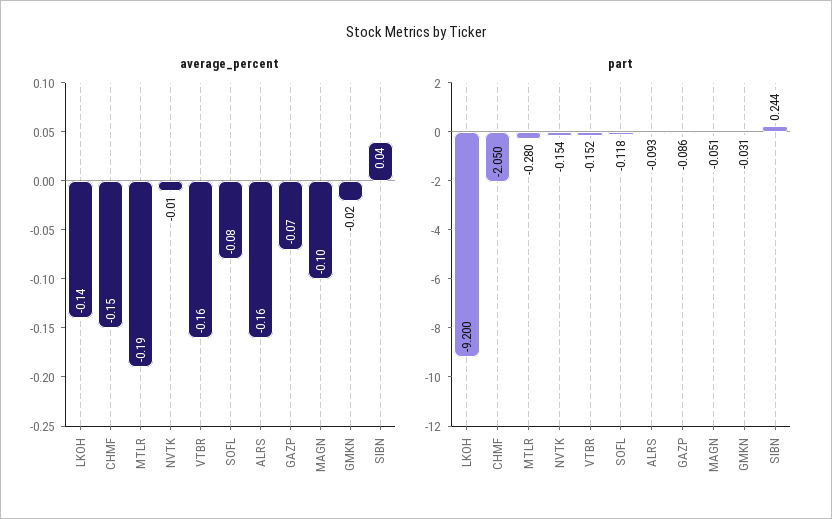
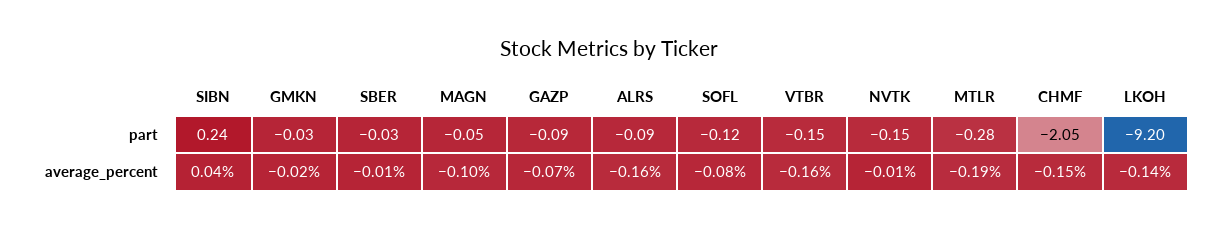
  {
    "average_percent": {
      "LKOH": -0.14,
      "CHMF": -0.15,
      "MTLR": -0.19,
      "NVTK": -0.01,
      "VTBR": -0.16,
      "SOFL": -0.08,
      "ALRS": -0.16,
      "GAZP": -0.07,
      "MAGN": -0.1,
      "GMKN": -0.02,
-     "SIBN": 0.04
+     "SIBN": 0.04,
+     "SBER": -0.01
    },
    "part": {
      "LKOH": -9.2,
      "CHMF": -2.05,
      "MTLR": -0.28,
      "NVTK": -0.154,
      "VTBR": -0.152,
      "SOFL": -0.118,
      "ALRS": -0.093,
      "GAZP": -0.086,
      "MAGN": -0.051,
      "GMKN": -0.031,
-     "SIBN": 0.244
+     "SIBN": 0.244,
+     "SBER": -0.03
    }
  }

